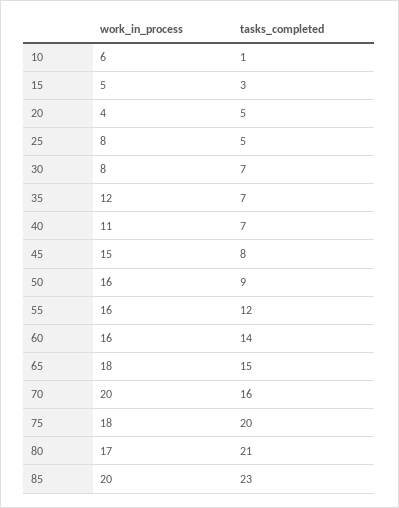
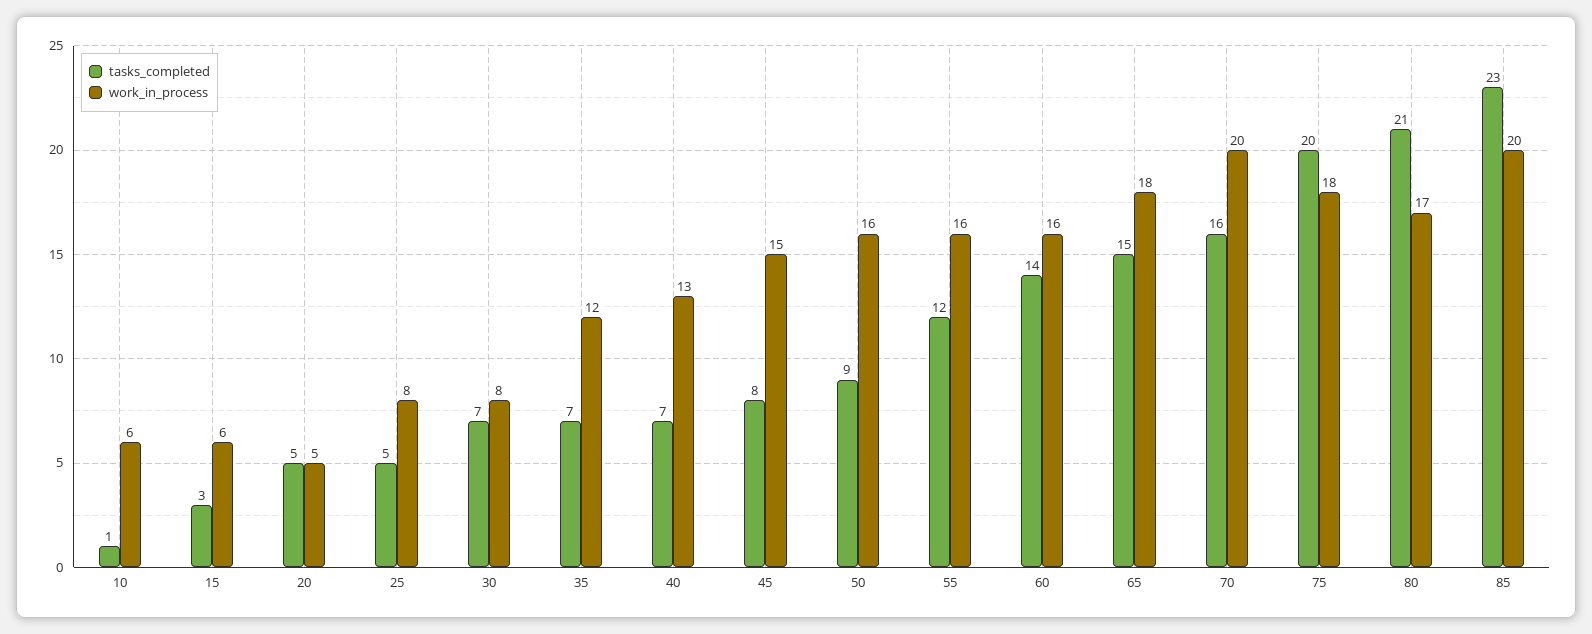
  {
    "work_in_process": {
      "10": 6,
-     "15": 5,
+     "15": 6,
-     "20": 4,
+     "20": 5,
      "25": 8,
      "30": 8,
      "35": 12,
-     "40": 11,
+     "40": 13,
      "45": 15,
      "50": 16,
      "55": 16,
      "60": 16,
      "65": 18,
      "70": 20,
      "75": 18,
      "80": 17,
      "85": 20
    },
    "tasks_completed": {
      "10": 1,
      "15": 3,
      "20": 5,
      "25": 5,
      "30": 7,
      "35": 7,
      "40": 7,
      "45": 8,
      "50": 9,
      "55": 12,
      "60": 14,
      "65": 15,
      "70": 16,
      "75": 20,
      "80": 21,
      "85": 23
    }
  }

